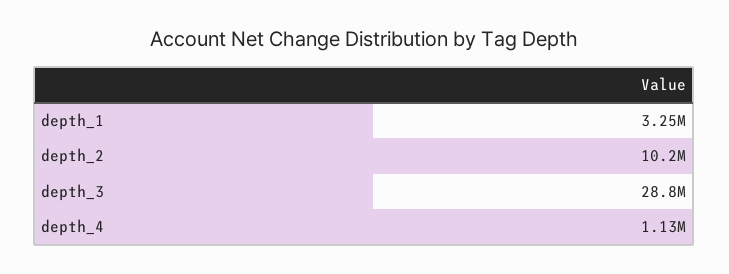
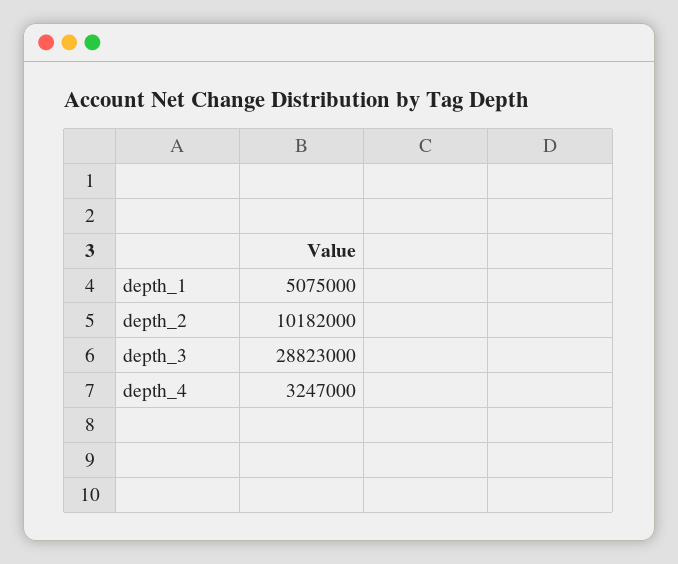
  {
-   "depth_1": 3250000,
+   "depth_1": 5075000,
    "depth_2": 10182000,
    "depth_3": 28823000,
-   "depth_4": 1130000
+   "depth_4": 3247000
  }

